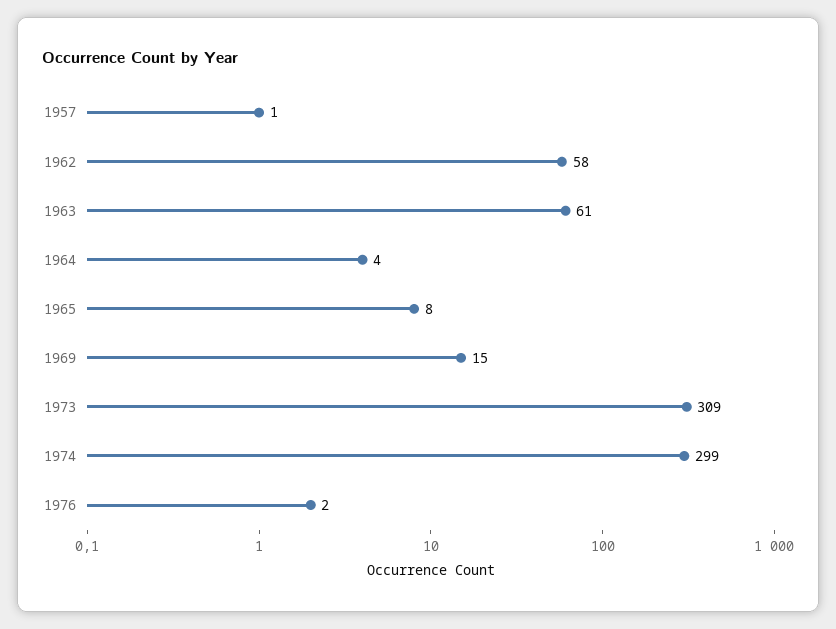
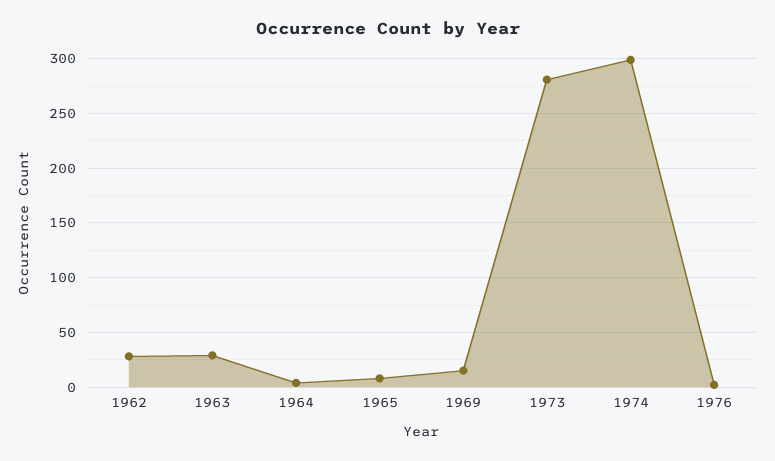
  {
-   "1957": 1,
-   "1962": 58,
+   "1962": 30,
-   "1963": 61,
+   "1963": 30,
    "1964": 4,
    "1965": 8,
    "1969": 15,
-   "1973": 309,
+   "1973": 280,
    "1974": 299,
    "1976": 2
  }

